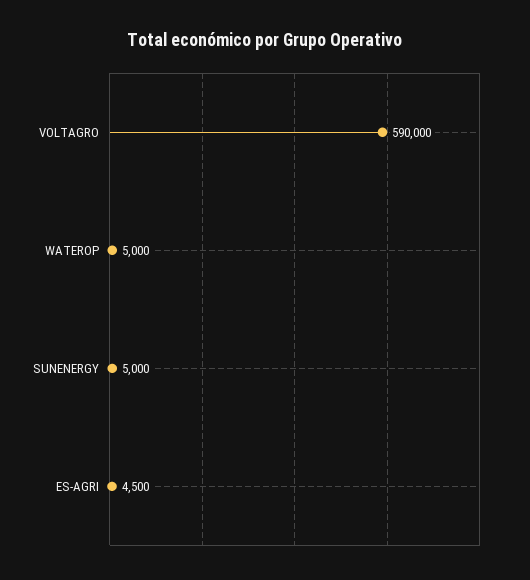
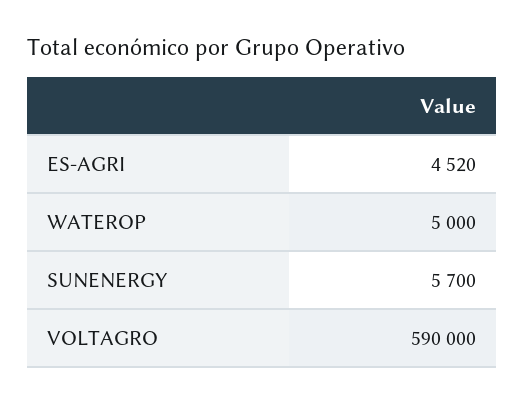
  {
    "VOLTAGRO": 590000,
    "WATEROP": 5000,
-   "SUNENERGY": 5000,
+   "SUNENERGY": 5700,
-   "ES-AGRI": 4500
+   "ES-AGRI": 4520
  }

